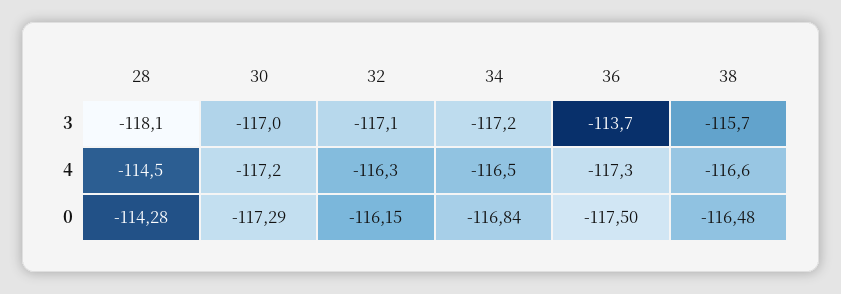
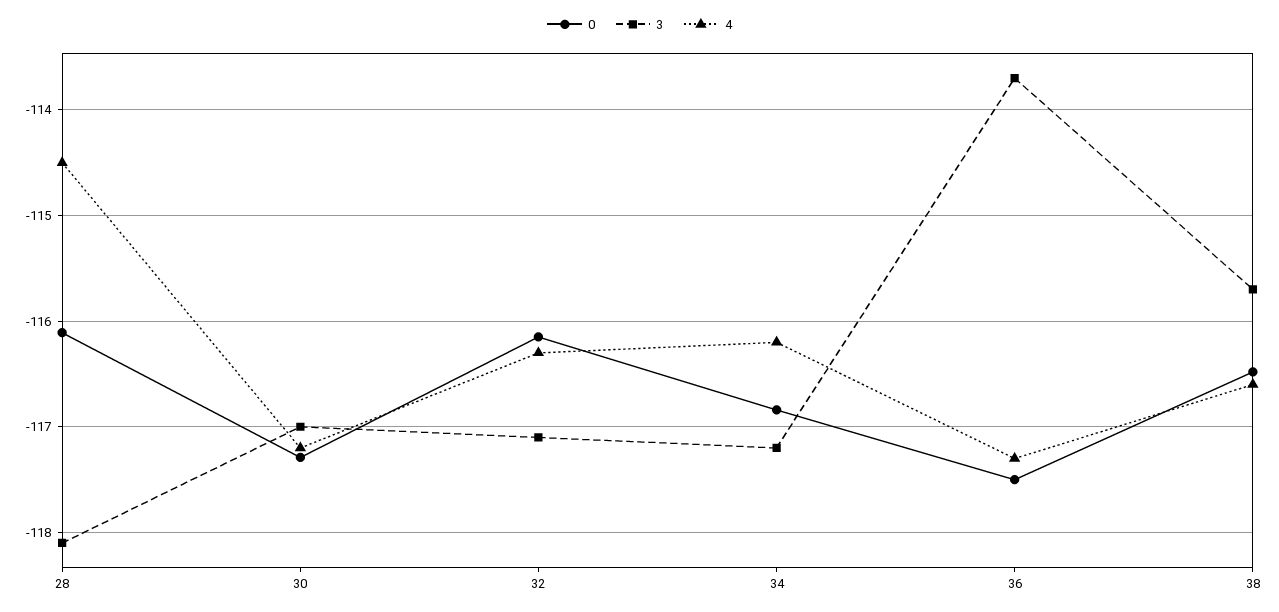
  {
    "3": {
      "28": -118.1,
      "30": -117,
      "32": -117.1,
      "34": -117.2,
      "36": -113.7,
      "38": -115.7
    },
    "4": {
      "28": -114.5,
      "30": -117.2,
      "32": -116.3,
-     "34": -116.5,
+     "34": -116.2,
      "36": -117.3,
      "38": -116.6
    },
    "0": {
-     "28": -114.28,
+     "28": -116.1,
      "30": -117.29,
      "32": -116.15,
      "34": -116.84,
      "36": -117.5,
      "38": -116.48
    }
  }

